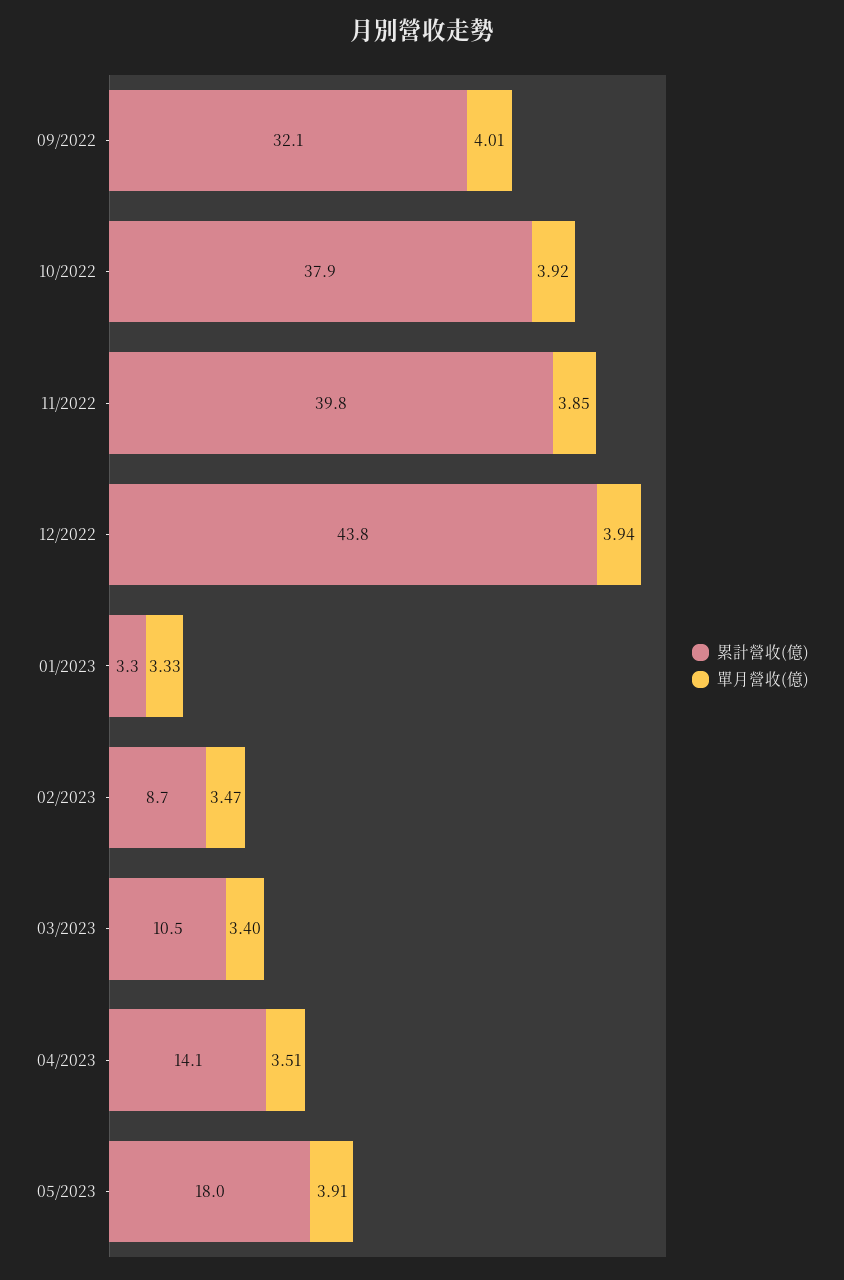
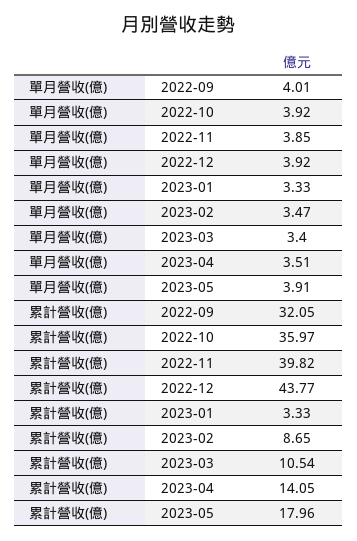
  {
    "累計營收(億)": {
      "09/2022": 32.05,
-     "10/2022": 37.9,
+     "10/2022": 35.97,
      "11/2022": 39.82,
      "12/2022": 43.77,
      "01/2023": 3.33,
      "02/2023": 8.65,
      "03/2023": 10.54,
      "04/2023": 14.05,
      "05/2023": 17.96
    },
    "單月營收(億)": {
      "09/2022": 4.01,
      "10/2022": 3.92,
      "11/2022": 3.85,
-     "12/2022": 3.94,
+     "12/2022": 3.92,
      "01/2023": 3.33,
      "02/2023": 3.47,
      "03/2023": 3.4,
      "04/2023": 3.51,
      "05/2023": 3.91
    }
  }

